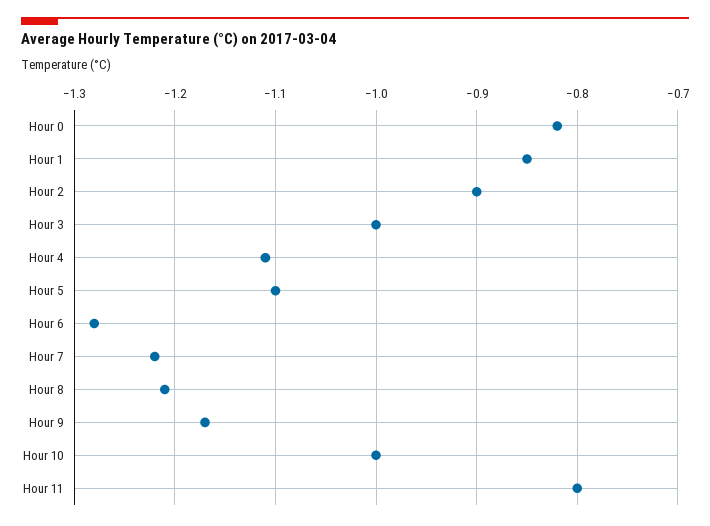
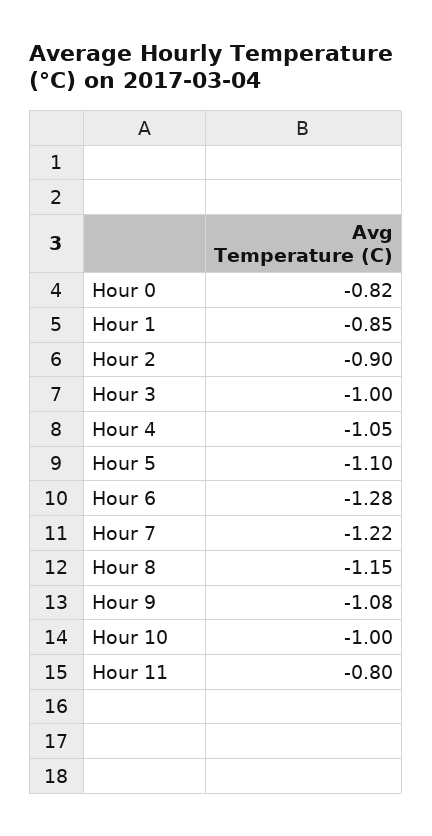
  {
    "Hour 0": -0.82,
    "Hour 1": -0.85,
    "Hour 2": -0.9,
    "Hour 3": -1,
-   "Hour 4": -1.11,
+   "Hour 4": -1.05,
    "Hour 5": -1.1,
    "Hour 6": -1.28,
    "Hour 7": -1.22,
-   "Hour 8": -1.21,
+   "Hour 8": -1.15,
-   "Hour 9": -1.17,
+   "Hour 9": -1.08,
    "Hour 10": -1,
    "Hour 11": -0.8
  }

